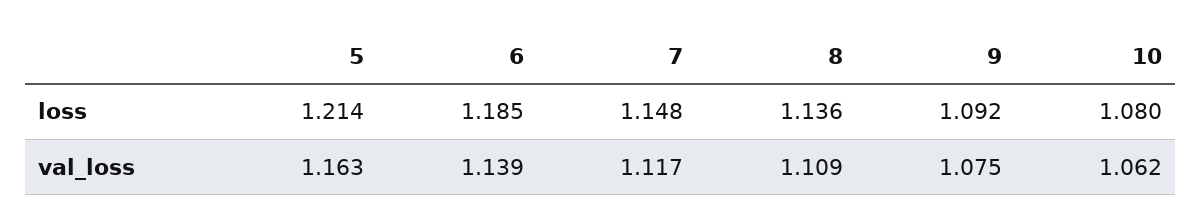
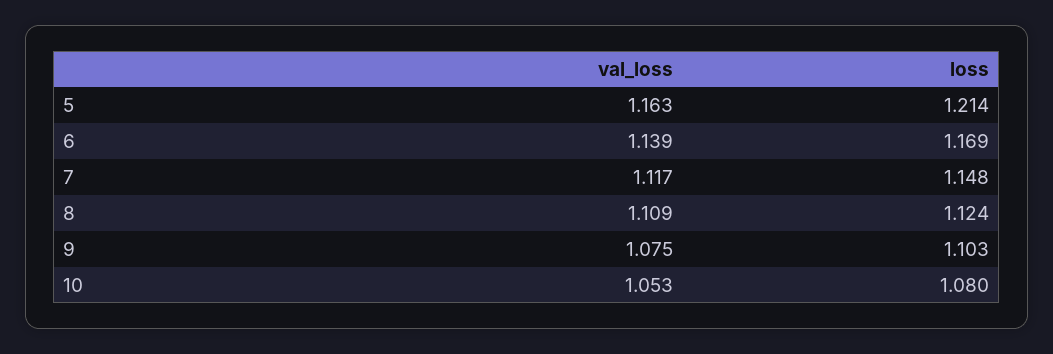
  {
    "5": {
      "loss": 1.214,
      "val_loss": 1.163
    },
    "6": {
-     "loss": 1.185,
+     "loss": 1.169,
      "val_loss": 1.139
    },
    "7": {
      "loss": 1.148,
      "val_loss": 1.117
    },
    "8": {
-     "loss": 1.136,
+     "loss": 1.124,
      "val_loss": 1.109
    },
    "9": {
-     "loss": 1.092,
+     "loss": 1.103,
      "val_loss": 1.075
    },
    "10": {
      "loss": 1.08,
-     "val_loss": 1.062
+     "val_loss": 1.053
    }
  }

